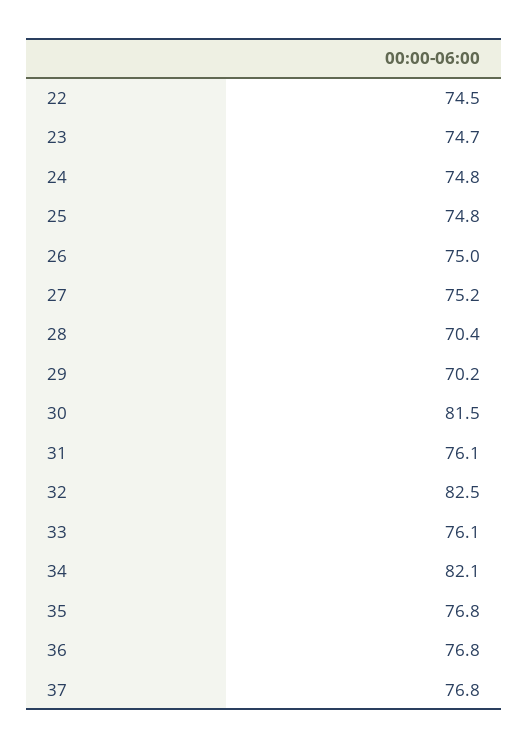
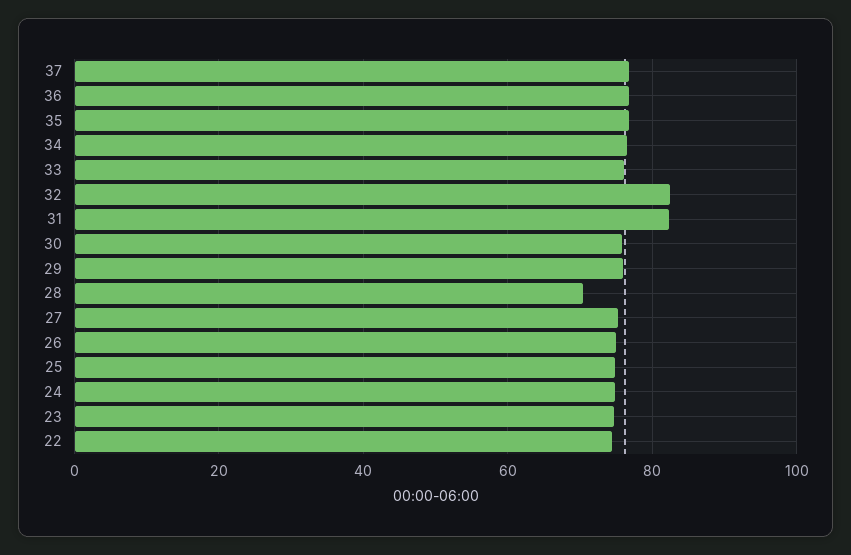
  {
    "22": 74.5,
    "23": 74.7,
    "24": 74.8,
    "25": 74.8,
    "26": 75,
    "27": 75.2,
    "28": 70.4,
-   "29": 70.2,
+   "29": 76,
-   "30": 81.5,
+   "30": 76,
-   "31": 76.1,
+   "31": 82,
    "32": 82.5,
    "33": 76.1,
-   "34": 82.1,
+   "34": 76,
    "35": 76.8,
    "36": 76.8,
    "37": 76.8
  }

